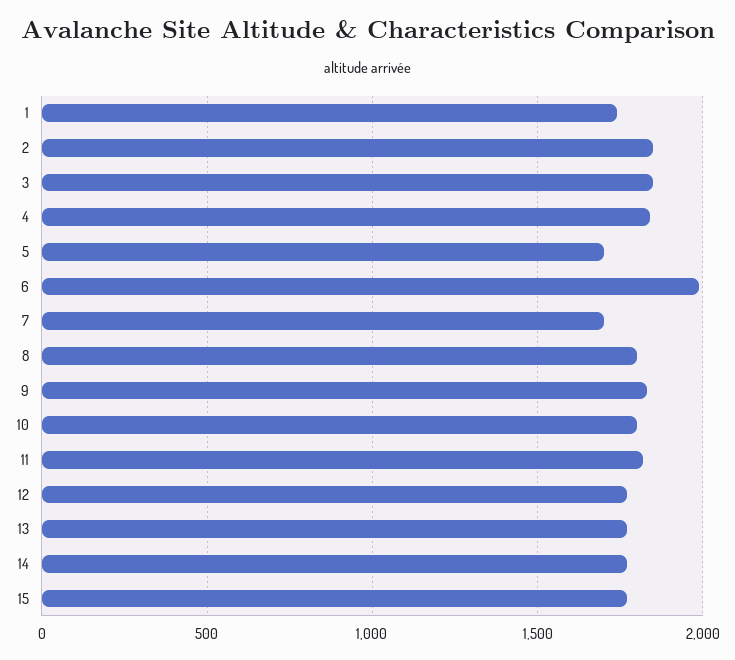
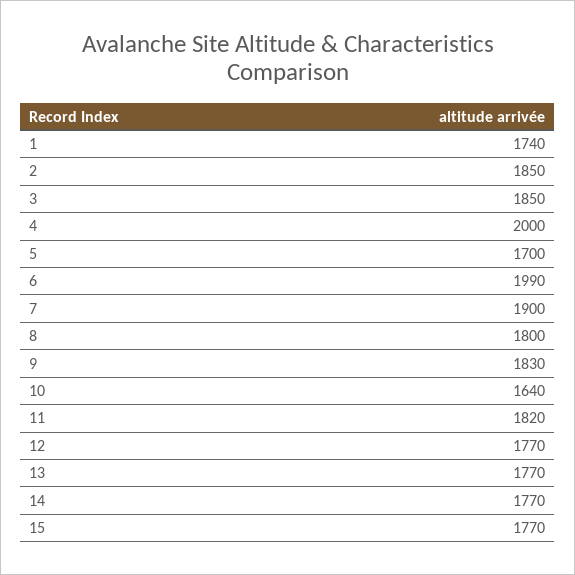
  {
    "1": 1740,
    "2": 1850,
    "3": 1850,
-   "4": 1850,
+   "4": 2000,
    "5": 1700,
    "6": 1990,
-   "7": 1700,
+   "7": 1900,
    "8": 1800,
    "9": 1830,
-   "10": 1800,
+   "10": 1640,
    "11": 1820,
    "12": 1770,
    "13": 1770,
    "14": 1770,
    "15": 1770
  }

